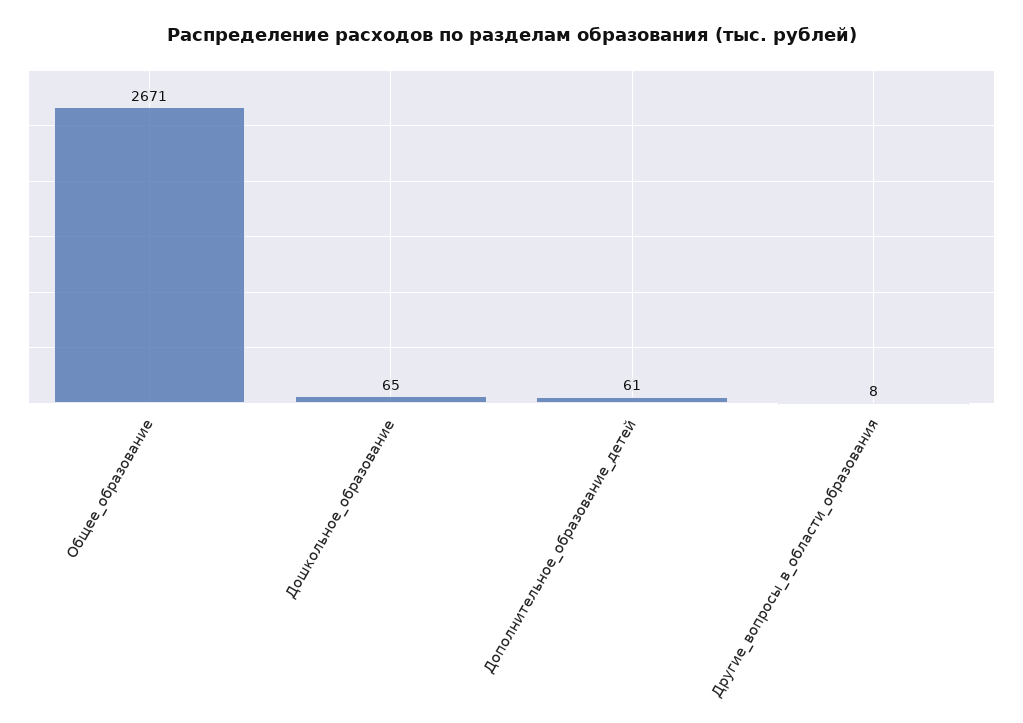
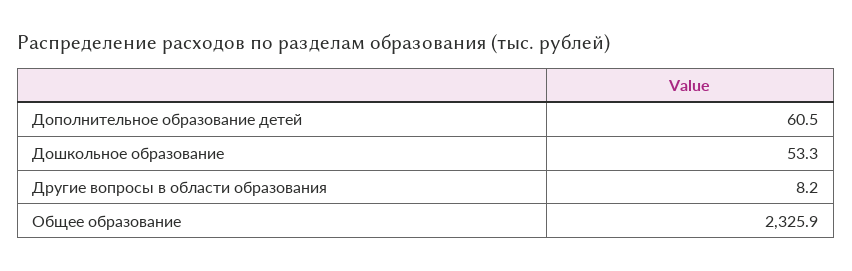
  {
-   "Общее_образование": 2671,
+   "Общее_образование": 2325.9,
-   "Дошкольное_образование": 65,
+   "Дошкольное_образование": 53.3,
    "Дополнительное_образование_детей": 60.5,
    "Другие_вопросы_в_области_образования": 8.2
  }

